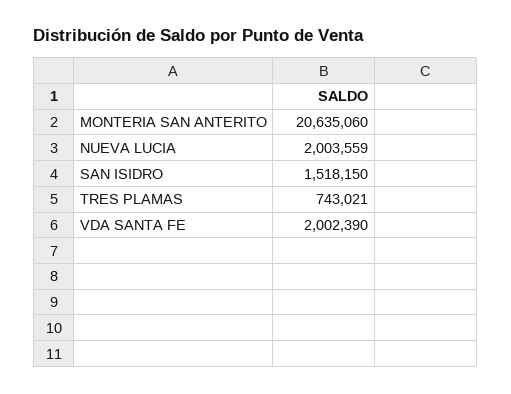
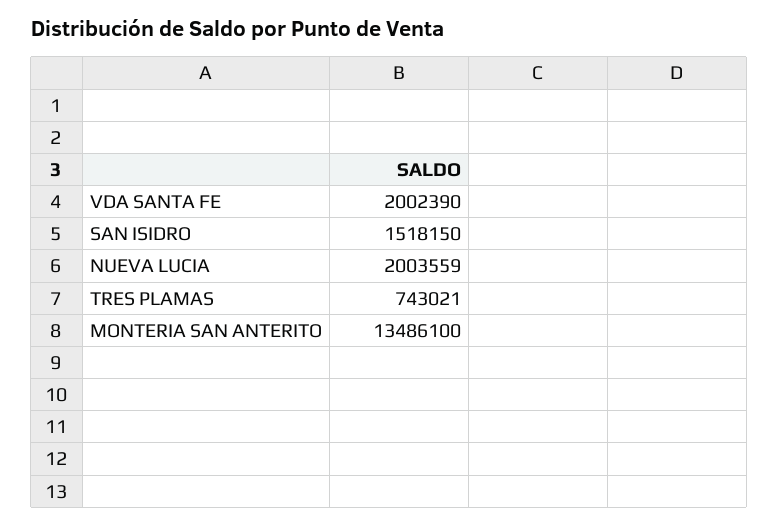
  {
-   "MONTERIA SAN ANTERITO": 20635060,
+   "MONTERIA SAN ANTERITO": 13486100,
    "NUEVA LUCIA": 2003559,
    "SAN ISIDRO": 1518150,
    "TRES PLAMAS": 743021,
    "VDA SANTA FE": 2002390
  }

